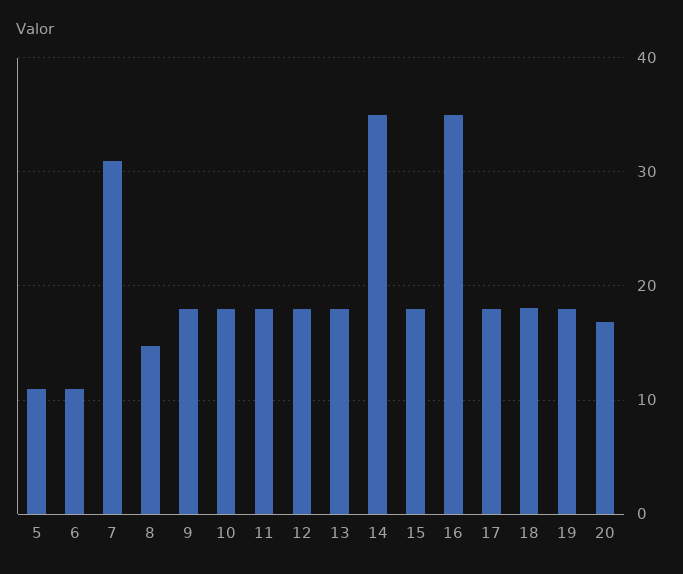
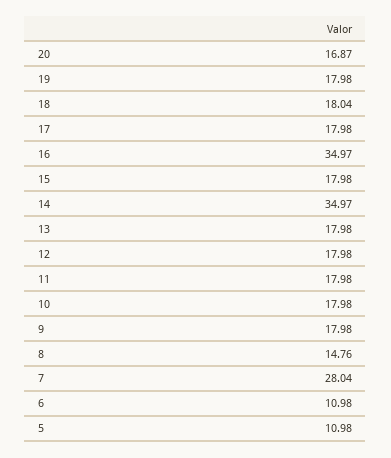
  {
    "5": 10.98,
    "6": 10.98,
-   "7": 31,
+   "7": 28.04,
    "8": 14.76,
    "9": 17.98,
    "10": 17.98,
    "11": 17.98,
    "12": 17.98,
    "13": 17.98,
    "14": 34.97,
    "15": 17.98,
    "16": 34.97,
    "17": 17.98,
    "18": 18.04,
    "19": 17.98,
    "20": 16.87
  }

